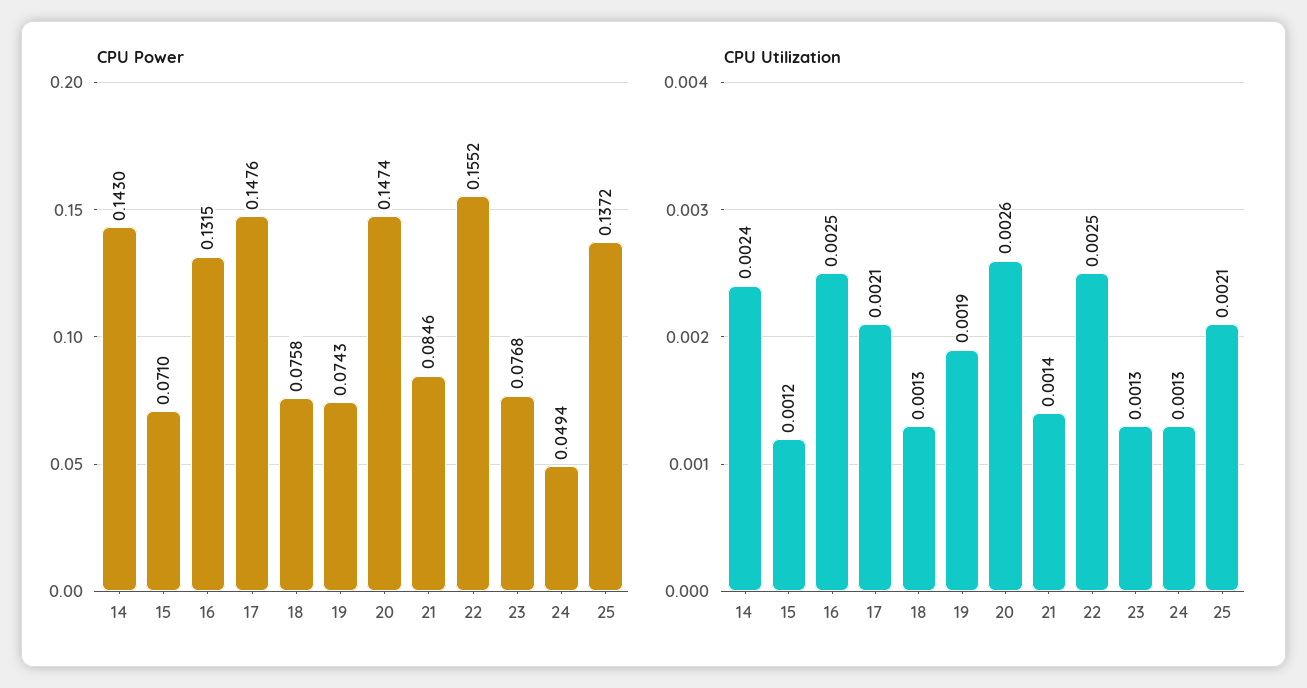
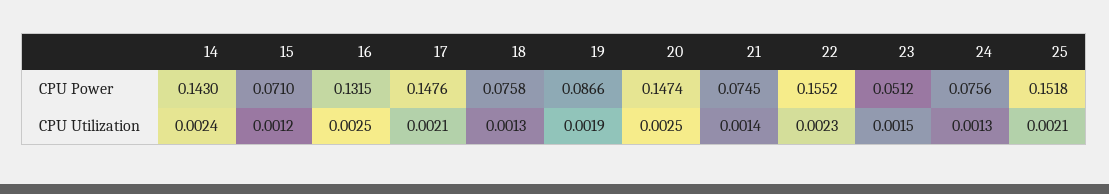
  {
    "CPU Power": {
      "14": 0.143,
      "15": 0.071,
      "16": 0.1315,
      "17": 0.1476,
      "18": 0.0758,
-     "19": 0.0743,
+     "19": 0.0866,
      "20": 0.1474,
-     "21": 0.0846,
+     "21": 0.0745,
      "22": 0.1552,
-     "23": 0.0768,
+     "23": 0.0512,
-     "24": 0.0494,
+     "24": 0.0756,
-     "25": 0.1372
+     "25": 0.1518
    },
    "CPU Utilization": {
      "14": 0.0024,
      "15": 0.0012,
      "16": 0.0025,
      "17": 0.0021,
      "18": 0.0013,
      "19": 0.0019,
-     "20": 0.0026,
+     "20": 0.0025,
      "21": 0.0014,
-     "22": 0.0025,
+     "22": 0.0023,
-     "23": 0.0013,
+     "23": 0.0015,
      "24": 0.0013,
      "25": 0.0021
    }
  }

